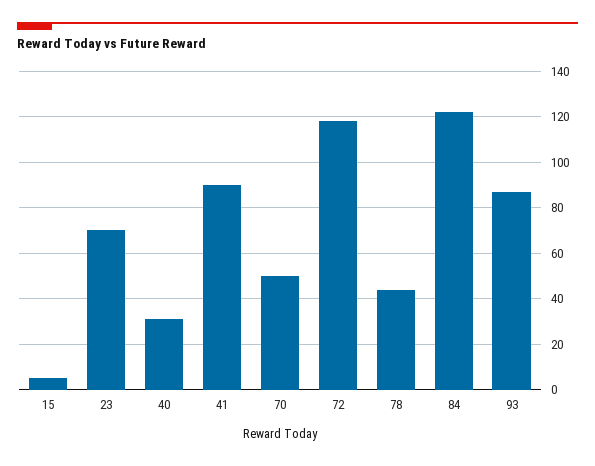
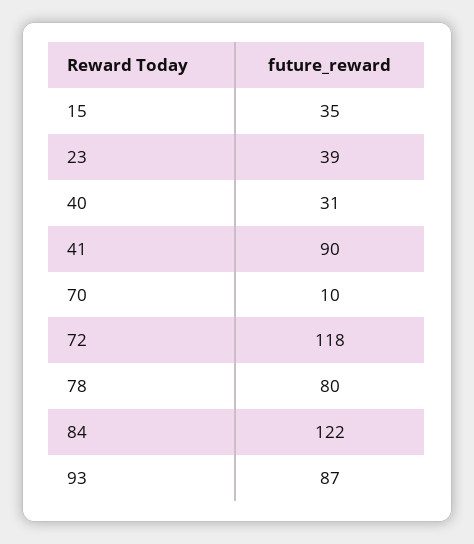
  {
-   "15": 5,
+   "15": 35,
-   "23": 70,
+   "23": 39,
    "40": 31,
    "41": 90,
-   "70": 50,
+   "70": 10,
    "72": 118,
-   "78": 45,
+   "78": 80,
    "84": 122,
    "93": 87
  }

